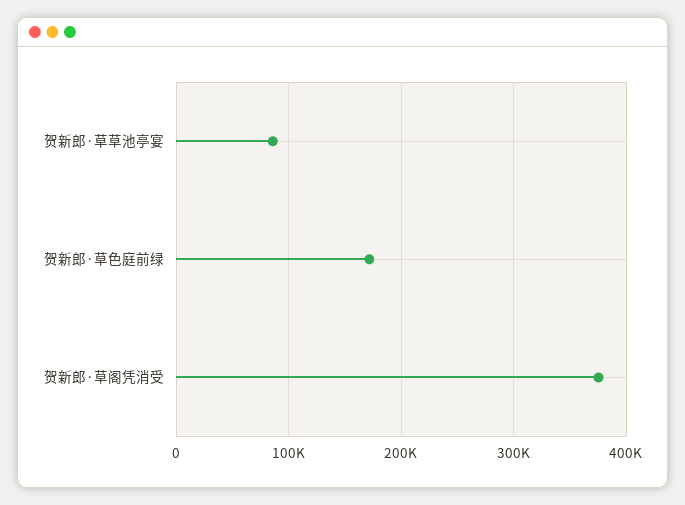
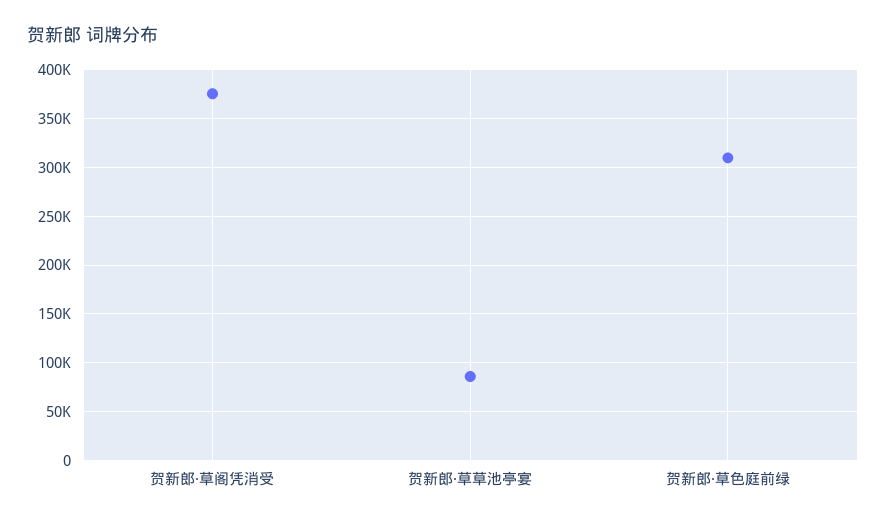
  {
    "贺新郎·草草池亭宴": 90000,
-   "贺新郎·草色庭前绿": 170000,
+   "贺新郎·草色庭前绿": 310000,
    "贺新郎·草阁凭消受": 380000
  }

